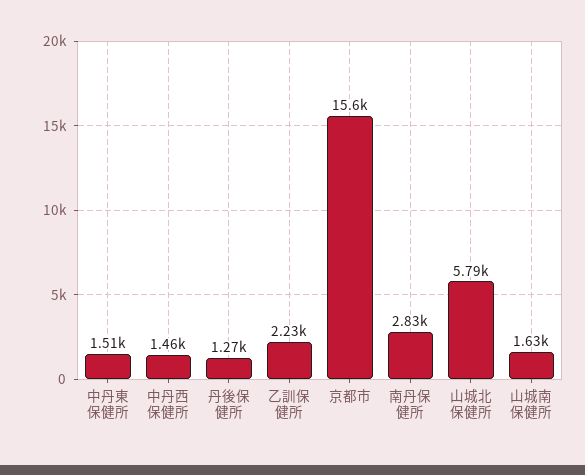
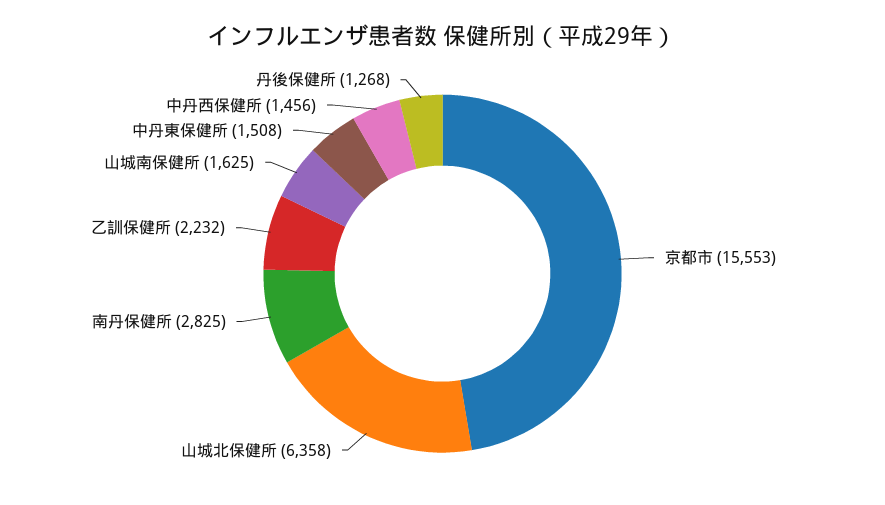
  {
    "中丹東保健所": 1508,
    "中丹西保健所": 1456,
    "丹後保健所": 1268,
    "乙訓保健所": 2232,
    "京都市": 15553,
    "南丹保健所": 2825,
-   "山城北保健所": 5790,
+   "山城北保健所": 6358,
    "山城南保健所": 1625
  }

